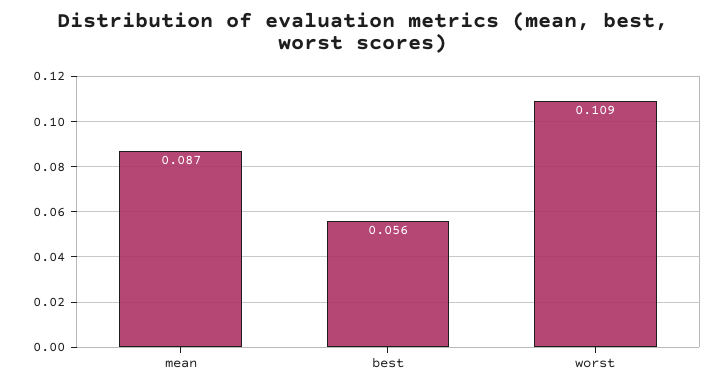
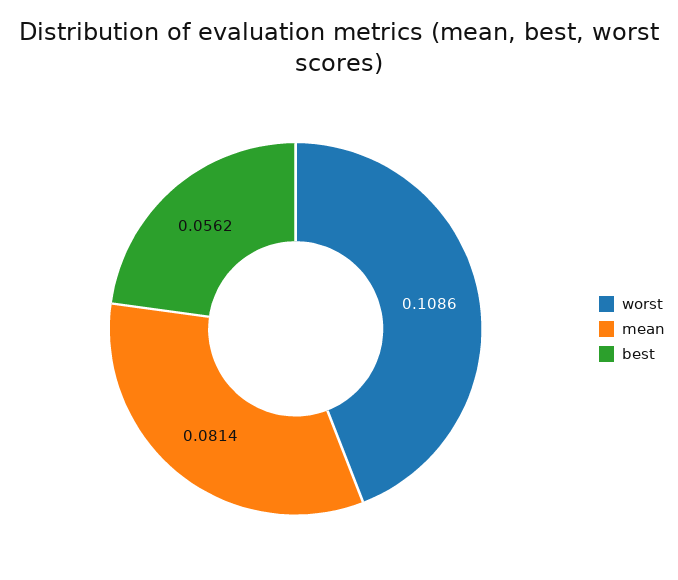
  {
-   "mean": 0.087,
+   "mean": 0.0814,
    "best": 0.0562,
    "worst": 0.1086
  }

